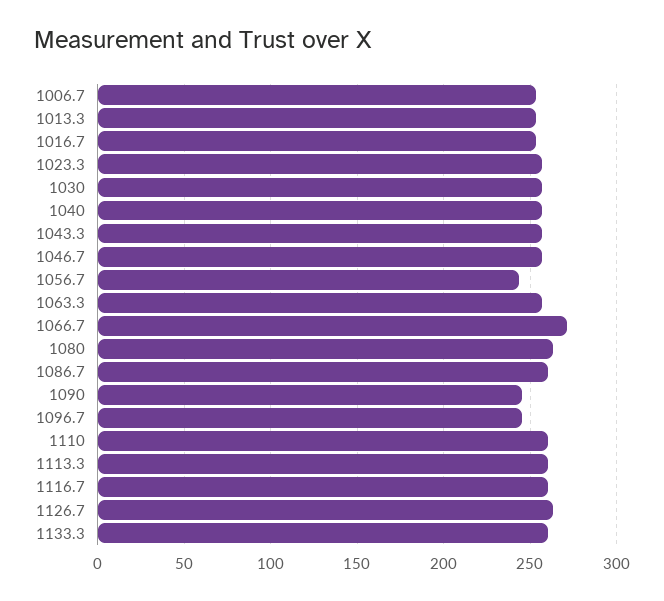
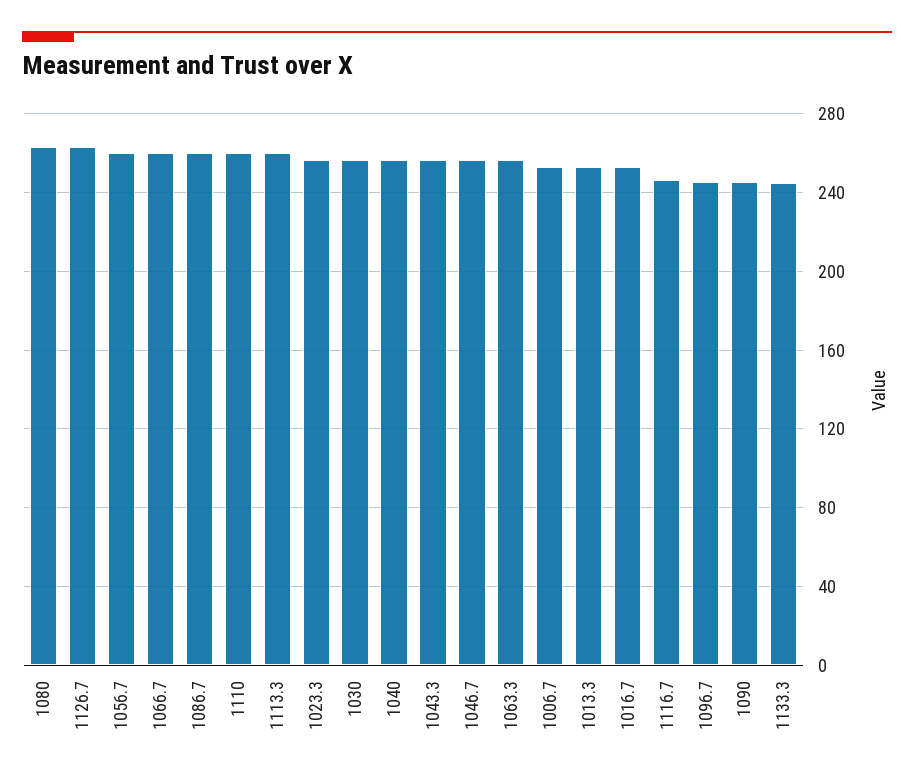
  {
    "1006.7": 255,
    "1013.3": 255,
    "1016.7": 255,
    "1023.3": 255,
    "1030": 255,
    "1040": 255,
    "1043.3": 255,
    "1046.7": 255,
-   "1056.7": 245,
+   "1056.7": 260,
    "1063.3": 255,
-   "1066.7": 270,
+   "1066.7": 260,
    "1080": 265,
    "1086.7": 260,
    "1090": 245,
    "1096.7": 245,
    "1110": 260,
    "1113.3": 260,
-   "1116.7": 260,
+   "1116.7": 245,
    "1126.7": 265,
-   "1133.3": 260
+   "1133.3": 245
  }

